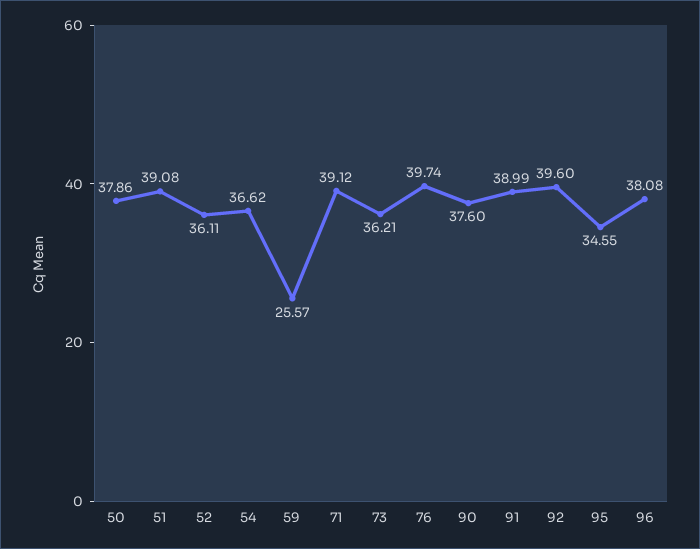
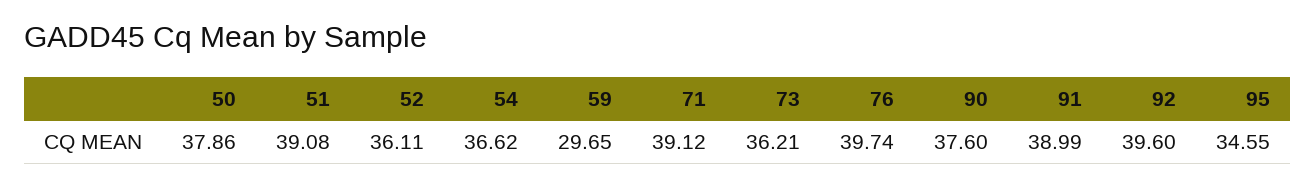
  {
    "50": 37.86,
    "51": 39.08,
    "52": 36.11,
    "54": 36.62,
-   "59": 25.57,
+   "59": 29.65,
    "71": 39.12,
    "73": 36.21,
    "76": 39.74,
    "90": 37.6,
    "91": 38.99,
    "92": 39.6,
-   "95": 34.55,
+   "95": 34.55
-   "96": 38.08
  }

